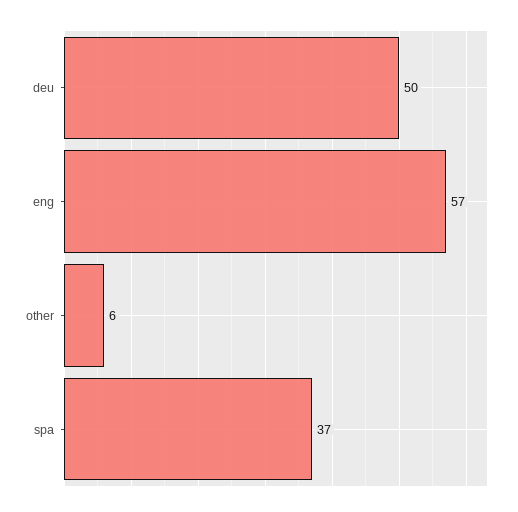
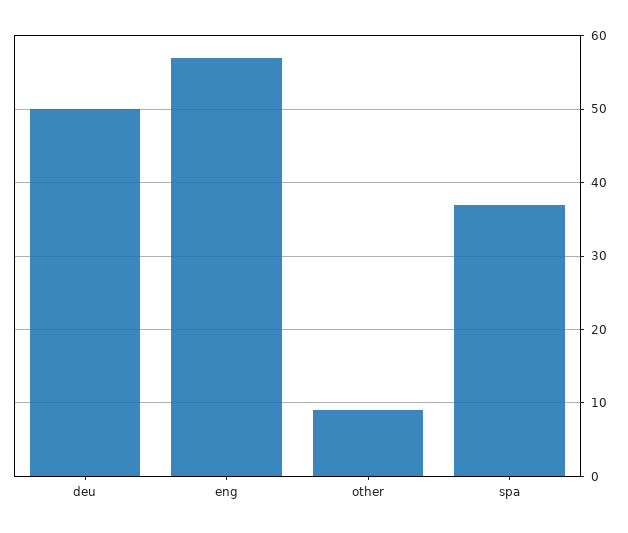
  {
    "deu": 50,
    "eng": 57,
-   "other": 6,
+   "other": 9,
    "spa": 37
  }

